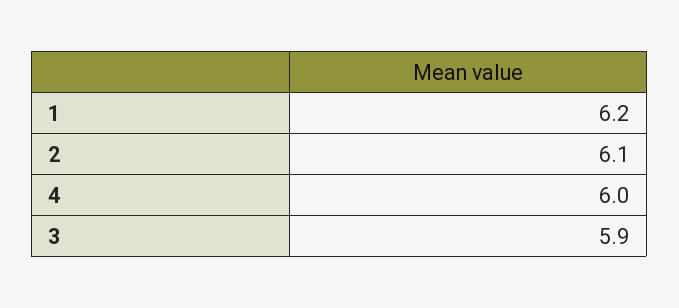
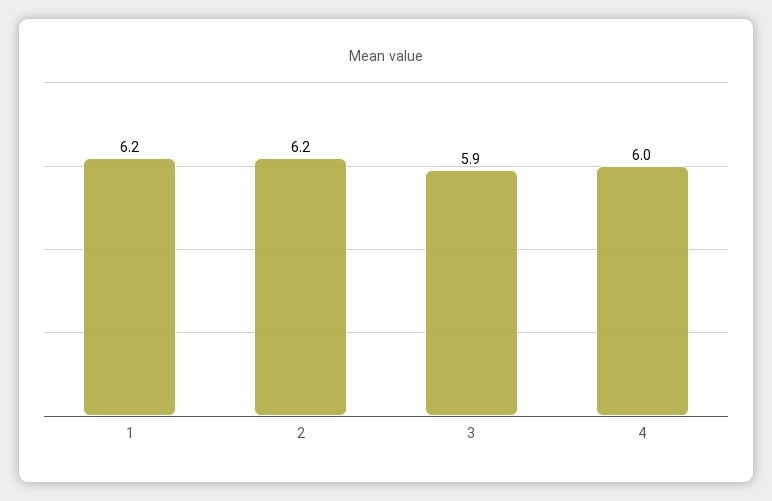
  {
    "1": 6.2,
-   "2": 6.1,
+   "2": 6.2,
    "4": 6,
    "3": 5.9
  }

